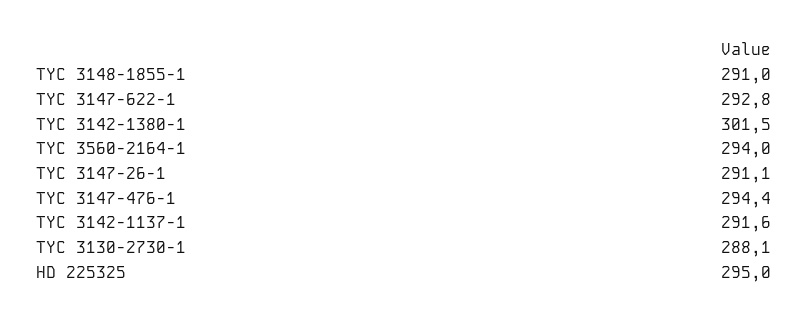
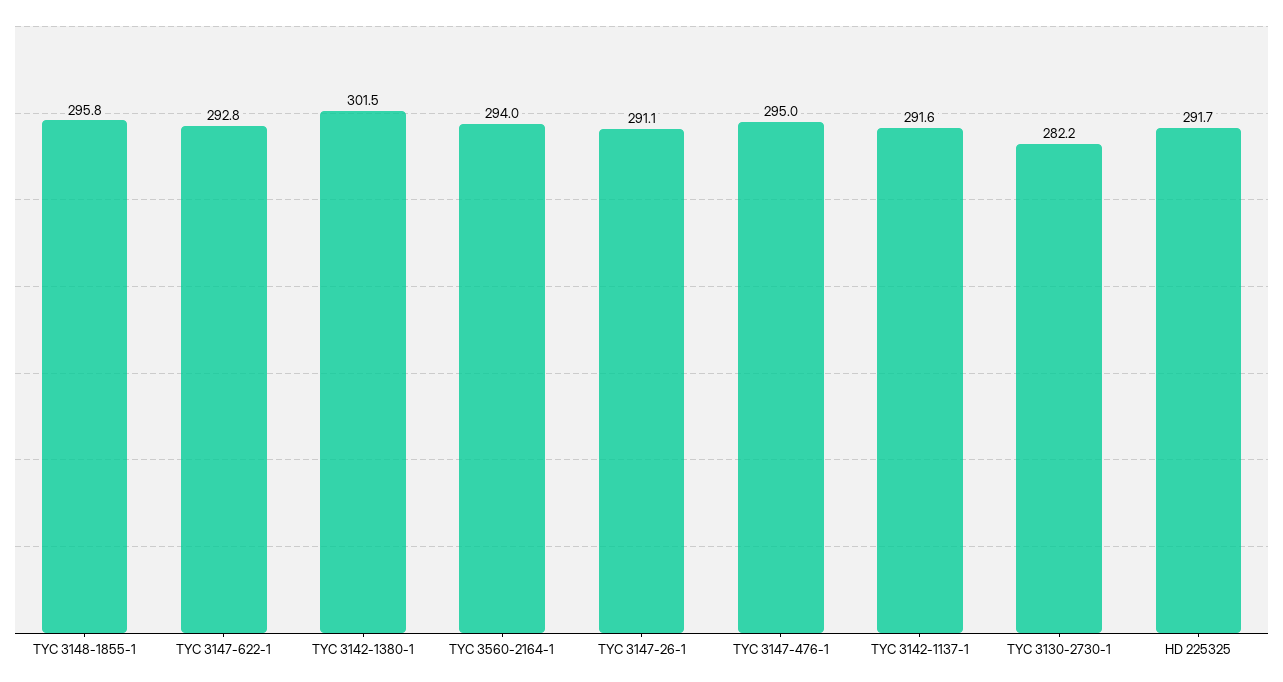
  {
-   "TYC 3148-1855-1": 291,
+   "TYC 3148-1855-1": 295.8,
    "TYC 3147-622-1": 292.8,
    "TYC 3142-1380-1": 301.5,
    "TYC 3560-2164-1": 294,
    "TYC 3147-26-1": 291.1,
-   "TYC 3147-476-1": 294.4,
+   "TYC 3147-476-1": 295,
    "TYC 3142-1137-1": 291.6,
-   "TYC 3130-2730-1": 288.1,
+   "TYC 3130-2730-1": 282.2,
-   "HD 225325": 295
+   "HD 225325": 291.7
  }

